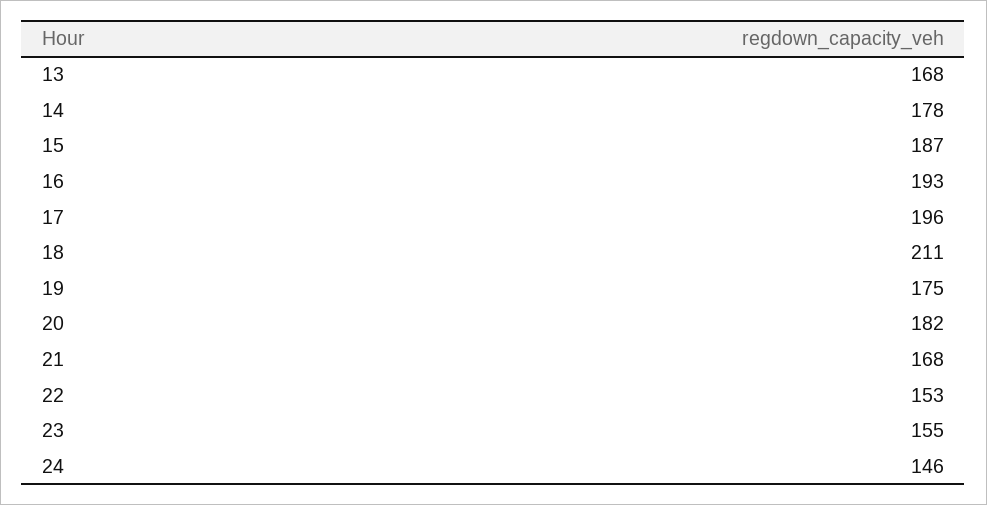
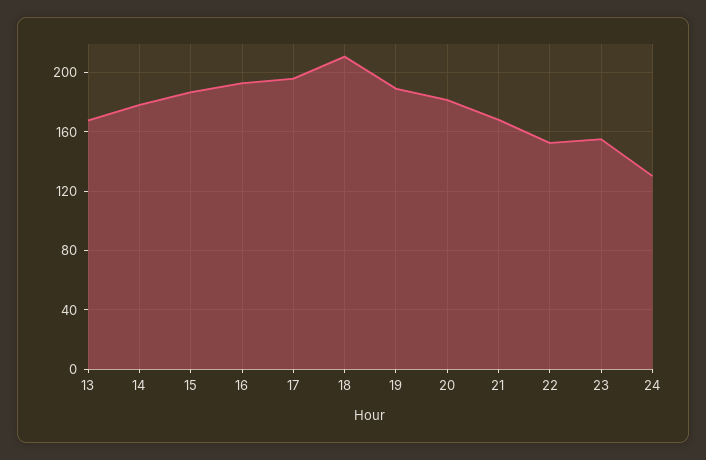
  {
    "13": 168,
    "14": 178,
    "15": 187,
    "16": 193,
    "17": 196,
    "18": 211,
-   "19": 175,
+   "19": 190,
    "20": 182,
    "21": 168,
    "22": 153,
    "23": 155,
-   "24": 146
+   "24": 130
  }

